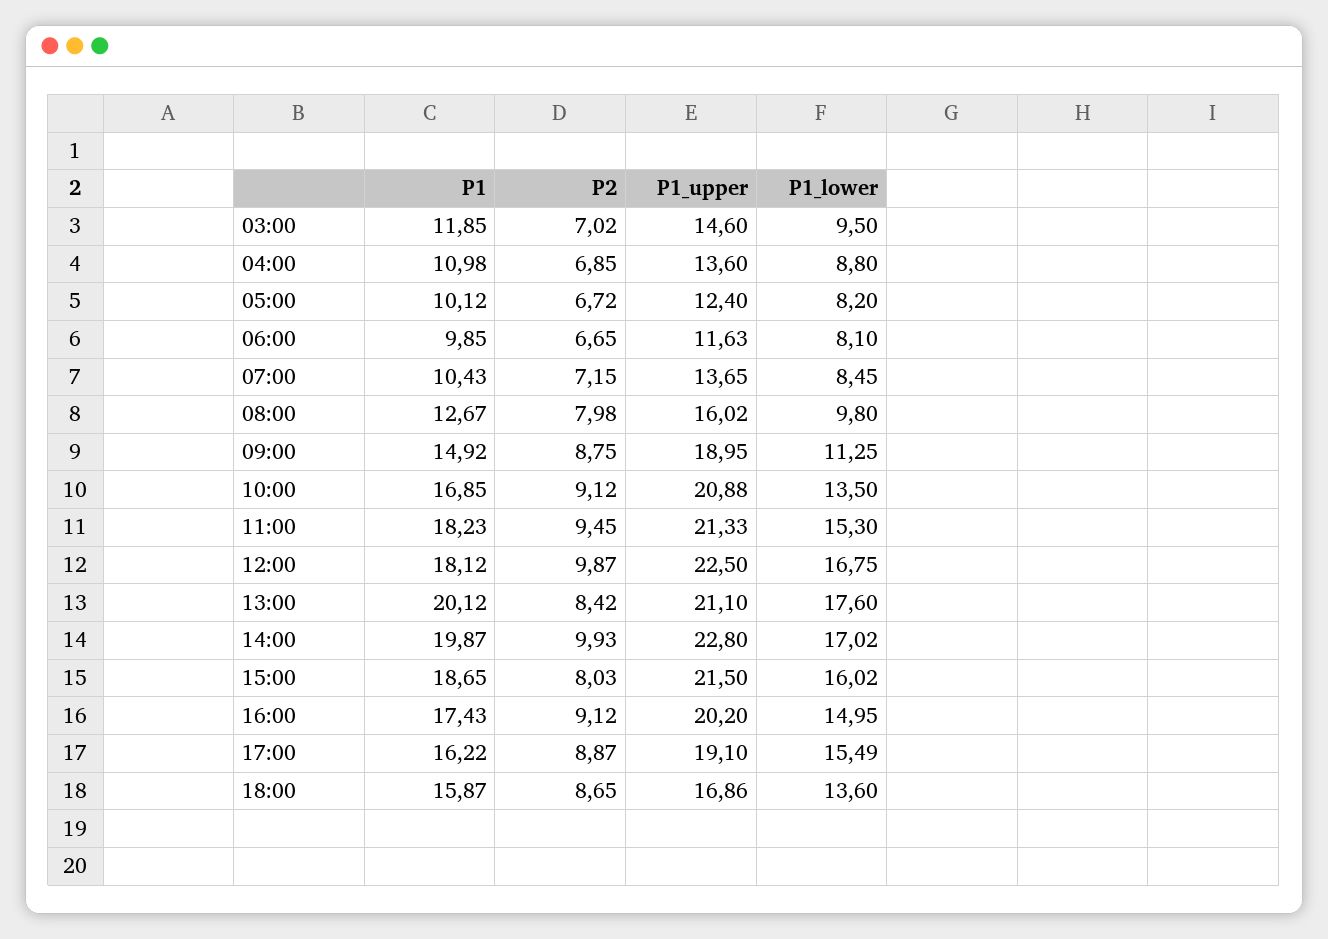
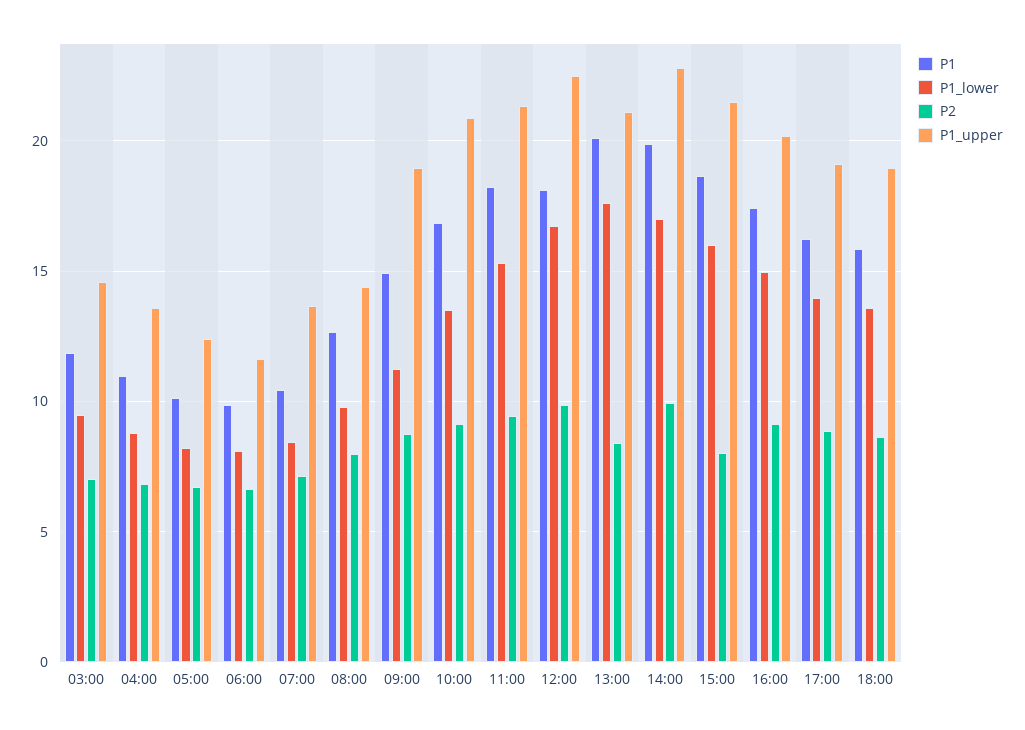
  {
    "P1": {
      "03:00": 11.85,
      "04:00": 10.98,
      "05:00": 10.12,
      "06:00": 9.85,
      "07:00": 10.43,
      "08:00": 12.67,
      "09:00": 14.92,
      "10:00": 16.85,
      "11:00": 18.23,
      "12:00": 18.12,
      "13:00": 20.12,
      "14:00": 19.87,
      "15:00": 18.65,
      "16:00": 17.43,
      "17:00": 16.22,
      "18:00": 15.87
    },
    "P2": {
      "03:00": 7.02,
      "04:00": 6.85,
      "05:00": 6.72,
      "06:00": 6.65,
      "07:00": 7.15,
      "08:00": 7.98,
      "09:00": 8.75,
      "10:00": 9.12,
      "11:00": 9.45,
      "12:00": 9.87,
      "13:00": 8.42,
      "14:00": 9.93,
      "15:00": 8.03,
      "16:00": 9.12,
      "17:00": 8.87,
      "18:00": 8.65
    },
    "P1_upper": {
      "03:00": 14.6,
      "04:00": 13.6,
      "05:00": 12.4,
      "06:00": 11.63,
      "07:00": 13.65,
-     "08:00": 16.02,
+     "08:00": 14.5,
      "09:00": 18.95,
      "10:00": 20.88,
      "11:00": 21.33,
      "12:00": 22.5,
      "13:00": 21.1,
      "14:00": 22.8,
      "15:00": 21.5,
      "16:00": 20.2,
      "17:00": 19.1,
-     "18:00": 16.86
+     "18:00": 19
    },
    "P1_lower": {
      "03:00": 9.5,
      "04:00": 8.8,
      "05:00": 8.2,
      "06:00": 8.1,
      "07:00": 8.45,
      "08:00": 9.8,
      "09:00": 11.25,
      "10:00": 13.5,
      "11:00": 15.3,
      "12:00": 16.75,
      "13:00": 17.6,
      "14:00": 17.02,
      "15:00": 16.02,
      "16:00": 14.95,
-     "17:00": 15.49,
+     "17:00": 14,
      "18:00": 13.6
    }
  }

